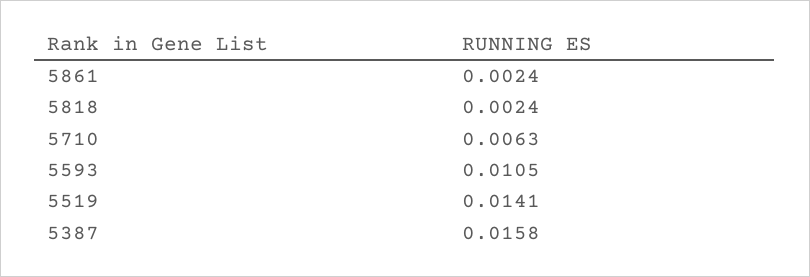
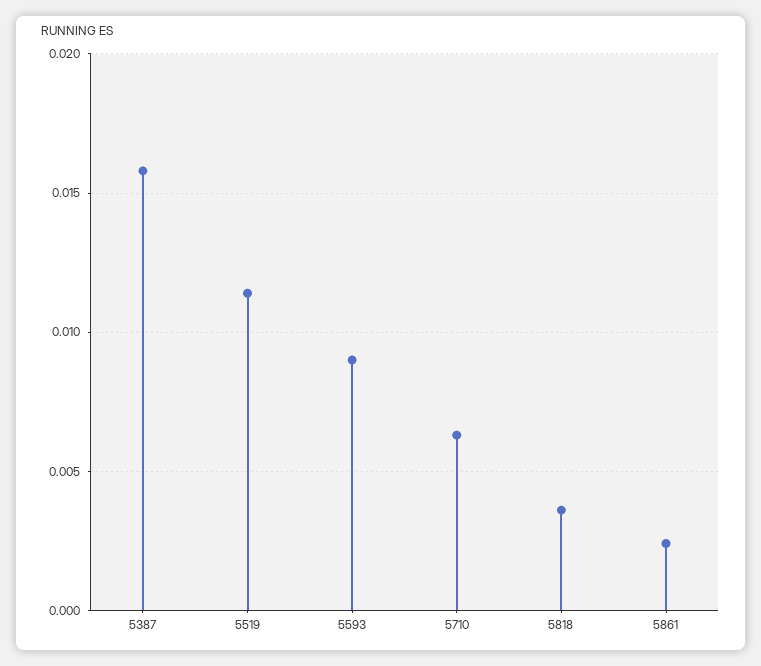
  {
    "5861": 0.0024,
-   "5818": 0.0024,
+   "5818": 0.0035,
    "5710": 0.0063,
-   "5593": 0.0105,
+   "5593": 0.009,
-   "5519": 0.0141,
+   "5519": 0.0115,
    "5387": 0.0158
  }

